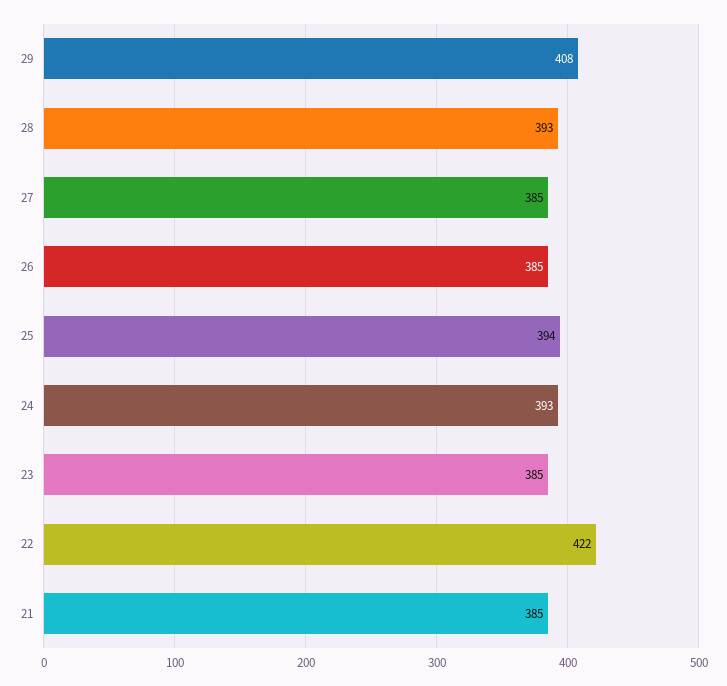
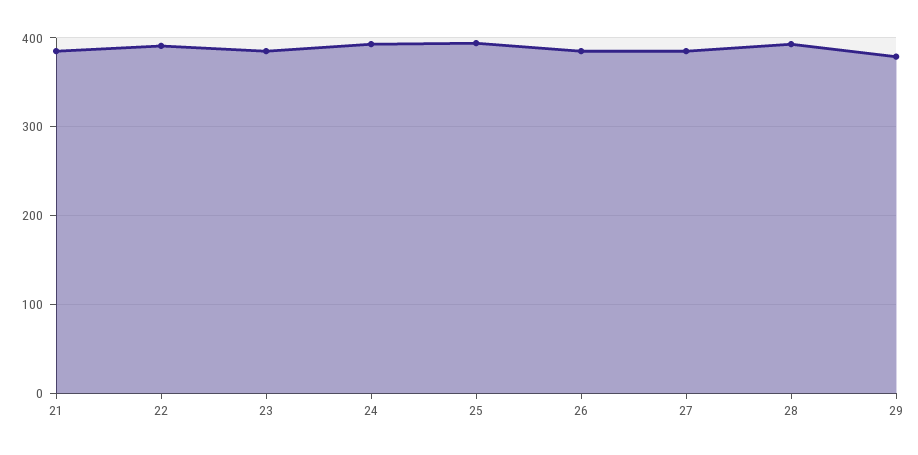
  {
-   "29": 408,
+   "29": 380,
    "28": 393,
    "27": 385,
    "26": 385,
    "25": 394,
    "24": 393,
    "23": 385,
-   "22": 422,
+   "22": 390,
    "21": 385
  }

